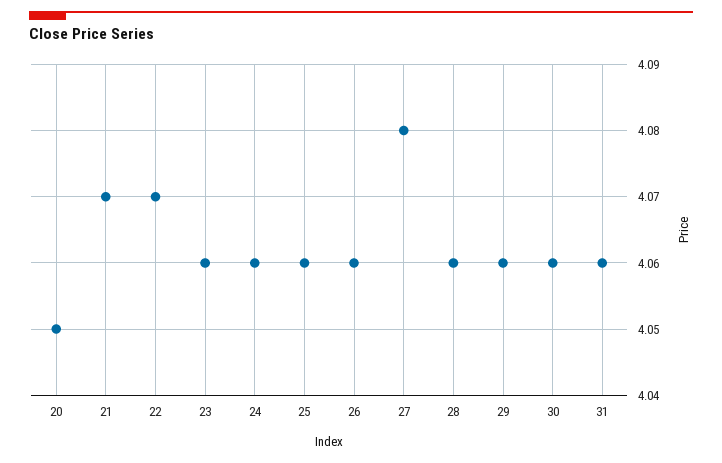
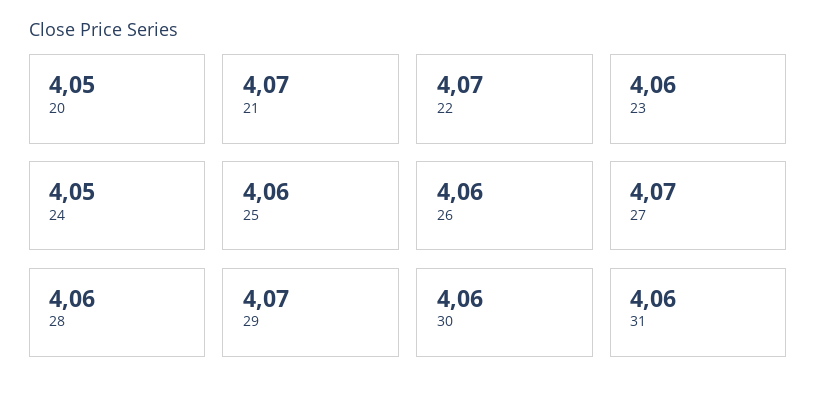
  {
    "20": 4.05,
    "21": 4.07,
    "22": 4.07,
    "23": 4.06,
-   "24": 4.06,
+   "24": 4.05,
    "25": 4.06,
    "26": 4.06,
-   "27": 4.08,
+   "27": 4.07,
    "28": 4.06,
-   "29": 4.06,
+   "29": 4.07,
    "30": 4.06,
    "31": 4.06
  }

